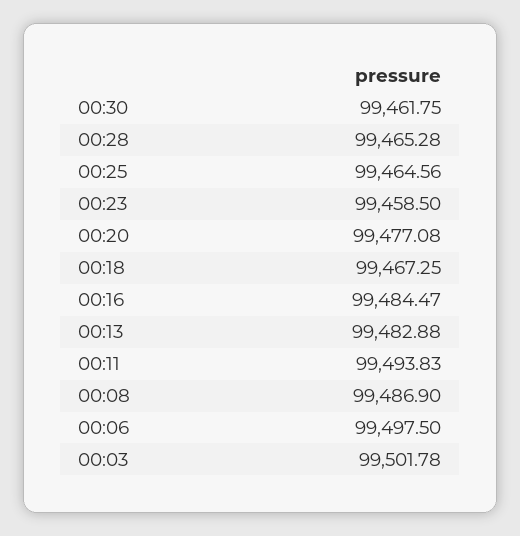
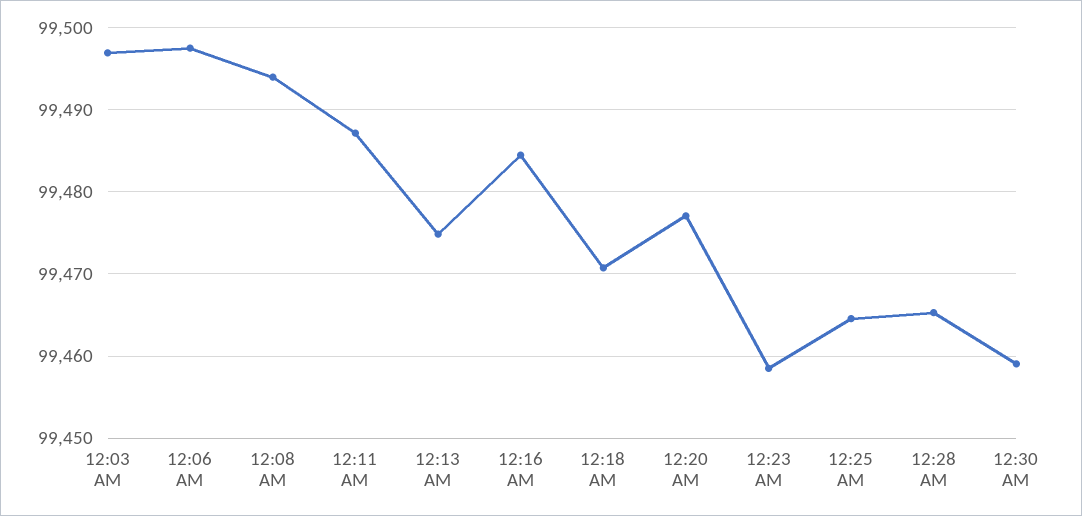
  {
-   "00:30": 99461.75,
+   "00:30": 99459,
    "00:28": 99465.28,
    "00:25": 99464.56,
    "00:23": 99458.5,
    "00:20": 99477.08,
-   "00:18": 99467.25,
+   "00:18": 99471,
    "00:16": 99484.47,
-   "00:13": 99482.88,
+   "00:13": 99475,
-   "00:11": 99493.83,
+   "00:11": 99487,
-   "00:08": 99486.9,
+   "00:08": 99494,
    "00:06": 99497.5,
-   "00:03": 99501.78
+   "00:03": 99497
  }

